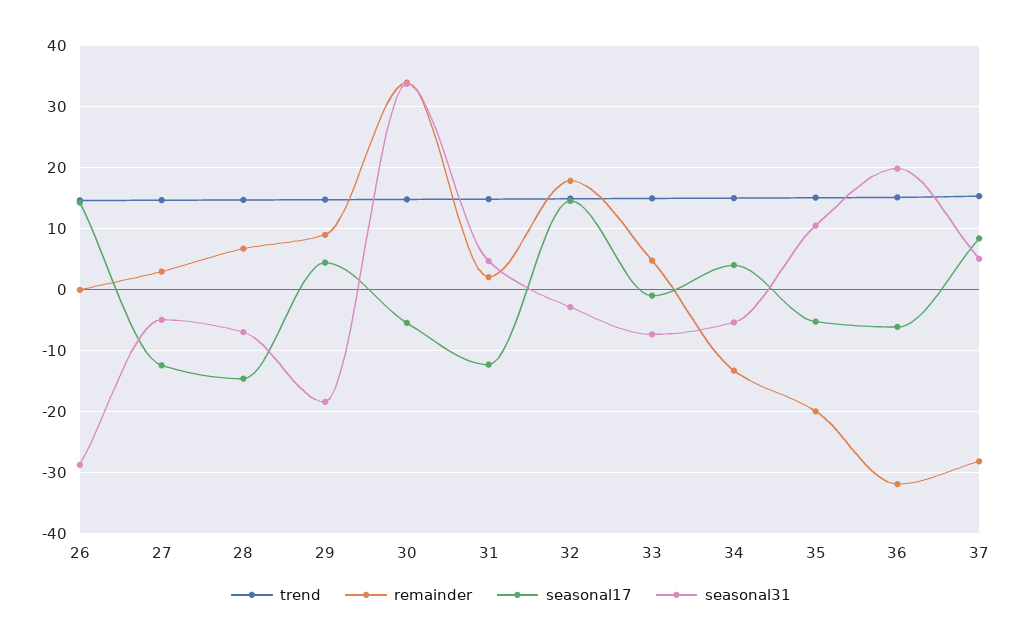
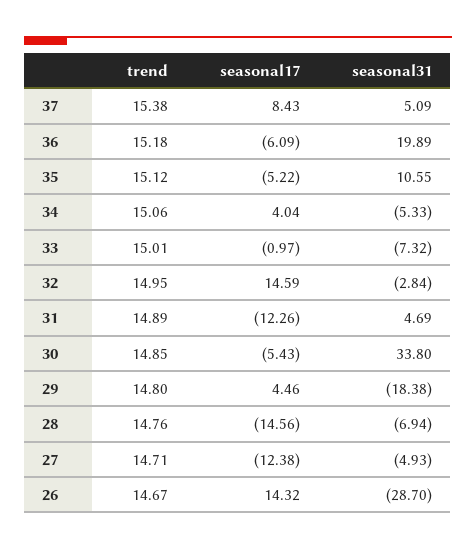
  {
    "trend": {
      "26": 14.67,
      "27": 14.71,
      "28": 14.76,
      "29": 14.8,
      "30": 14.85,
      "31": 14.89,
      "32": 14.95,
      "33": 15.01,
      "34": 15.06,
      "35": 15.12,
      "36": 15.18,
      "37": 15.38
    },
-   "remainder": {
-     "26": 0,
-     "27": 3,
-     "28": 7,
-     "29": 9,
-     "30": 34,
-     "31": 2,
-     "32": 18,
-     "33": 5,
-     "34": -13,
-     "35": -20,
-     "36": -32,
-     "37": -28
-   },
    "seasonal17": {
      "26": 14.32,
      "27": -12.38,
      "28": -14.56,
      "29": 4.46,
      "30": -5.43,
      "31": -12.26,
      "32": 14.59,
      "33": -0.97,
      "34": 4.04,
      "35": -5.22,
      "36": -6.09,
      "37": 8.43
    },
    "seasonal31": {
      "26": -28.7,
      "27": -4.93,
      "28": -6.94,
      "29": -18.38,
      "30": 33.8,
      "31": 4.69,
      "32": -2.84,
      "33": -7.32,
      "34": -5.33,
      "35": 10.55,
      "36": 19.89,
      "37": 5.09
    }
  }

